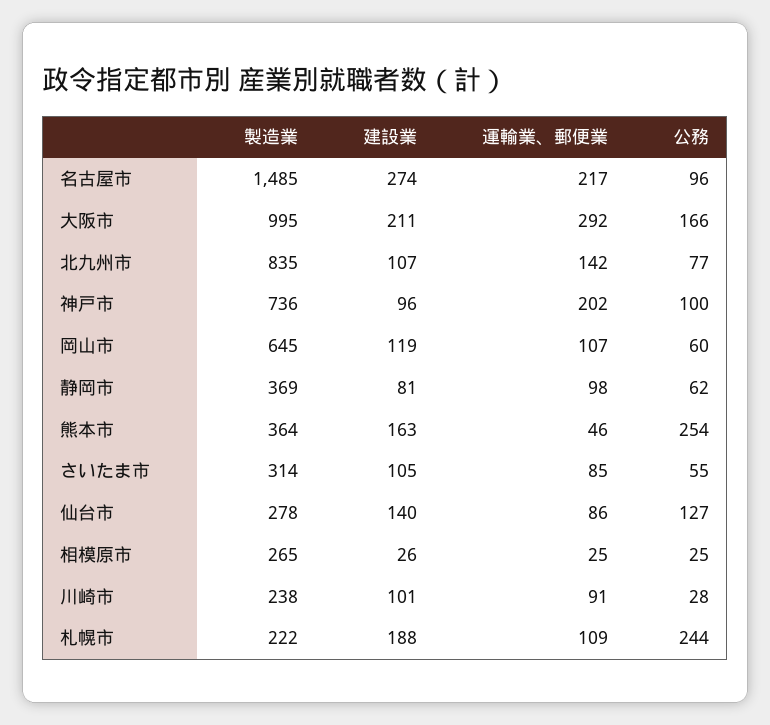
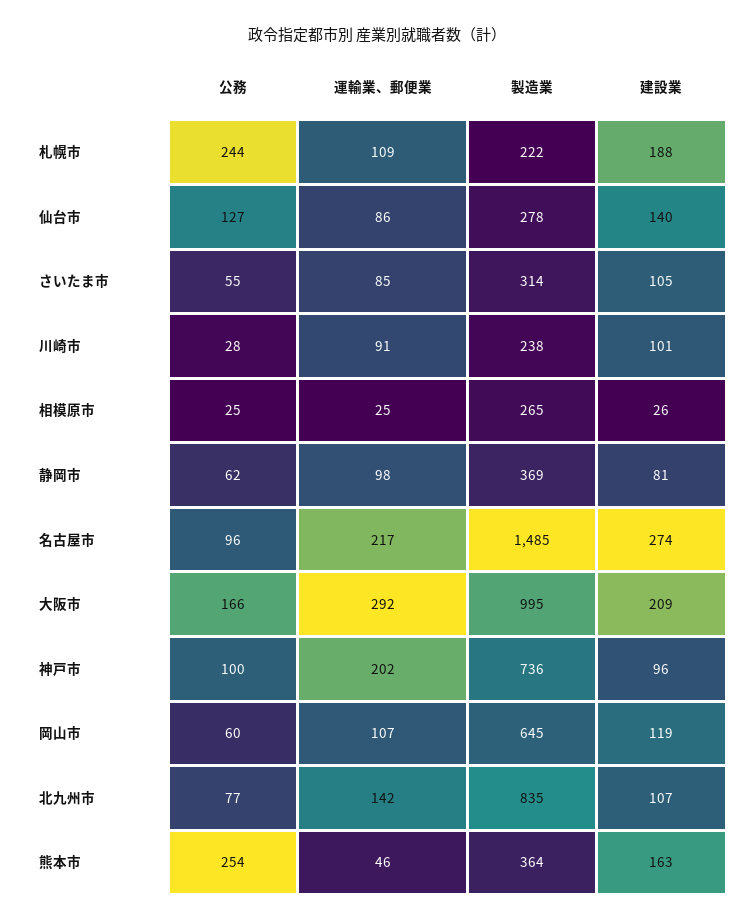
  {
    "製造業": {
      "名古屋市": 1485,
      "大阪市": 995,
      "北九州市": 835,
      "神戸市": 736,
      "岡山市": 645,
      "静岡市": 369,
      "熊本市": 364,
      "さいたま市": 314,
      "仙台市": 278,
      "相模原市": 265,
      "川崎市": 238,
      "札幌市": 222
    },
    "建設業": {
      "名古屋市": 274,
-     "大阪市": 211,
+     "大阪市": 209,
      "北九州市": 107,
      "神戸市": 96,
      "岡山市": 119,
      "静岡市": 81,
      "熊本市": 163,
      "さいたま市": 105,
      "仙台市": 140,
      "相模原市": 26,
      "川崎市": 101,
      "札幌市": 188
    },
    "運輸業、郵便業": {
      "名古屋市": 217,
      "大阪市": 292,
      "北九州市": 142,
      "神戸市": 202,
      "岡山市": 107,
      "静岡市": 98,
      "熊本市": 46,
      "さいたま市": 85,
      "仙台市": 86,
      "相模原市": 25,
      "川崎市": 91,
      "札幌市": 109
    },
    "公務": {
      "名古屋市": 96,
      "大阪市": 166,
      "北九州市": 77,
      "神戸市": 100,
      "岡山市": 60,
      "静岡市": 62,
      "熊本市": 254,
      "さいたま市": 55,
      "仙台市": 127,
      "相模原市": 25,
      "川崎市": 28,
      "札幌市": 244
    }
  }

